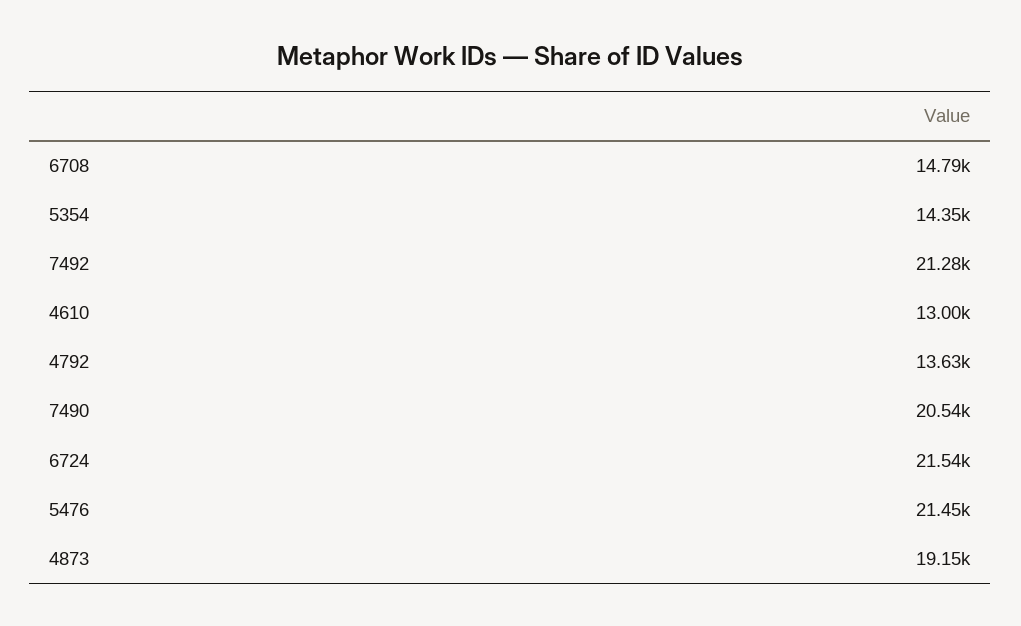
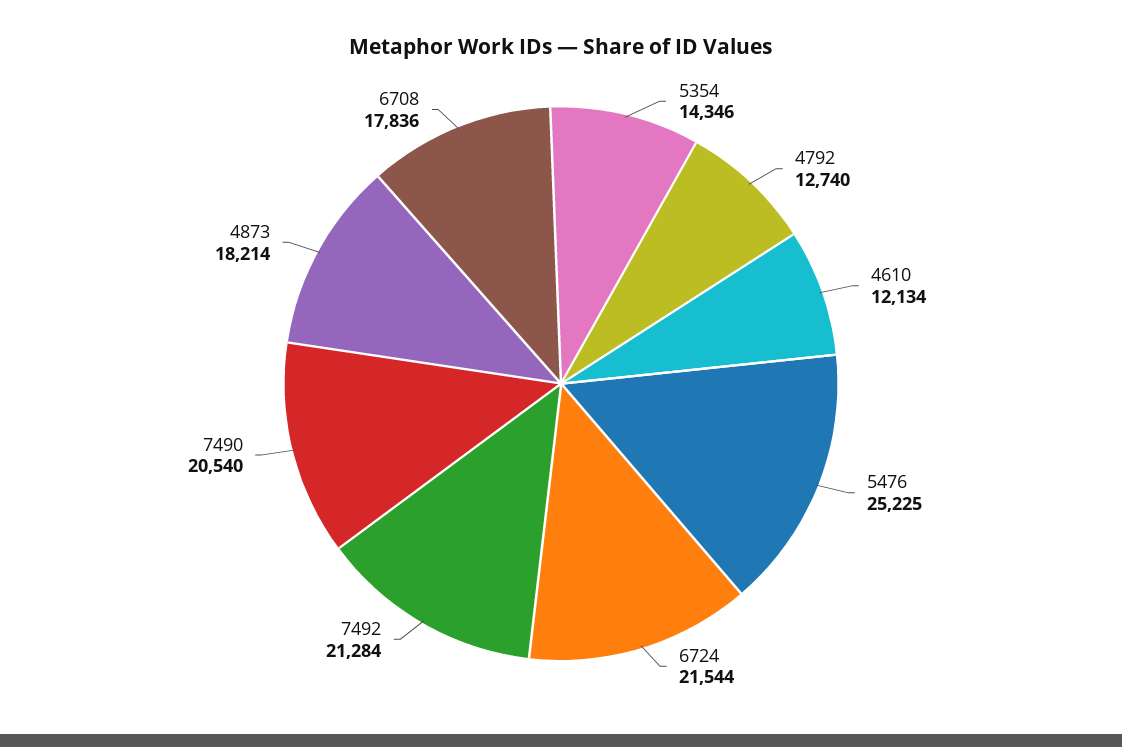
  {
-   "6708": 14790,
+   "6708": 17836,
    "5354": 14346,
    "7492": 21284,
-   "4610": 13000,
+   "4610": 12134,
-   "4792": 13630,
+   "4792": 12740,
    "7490": 20540,
    "6724": 21544,
-   "5476": 21450,
+   "5476": 25225,
-   "4873": 19150
+   "4873": 18214
  }

